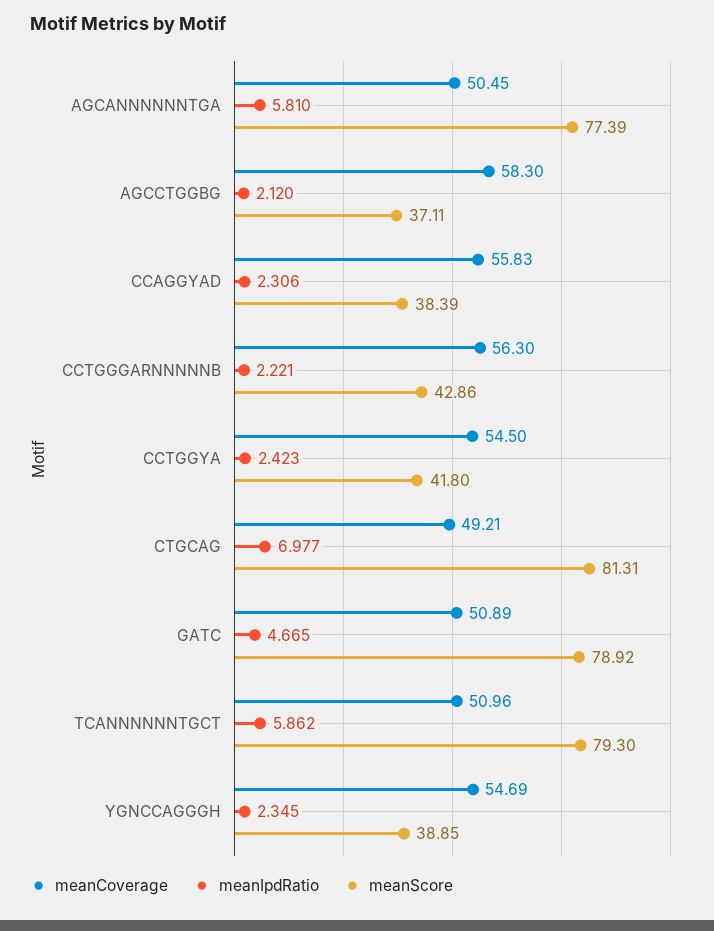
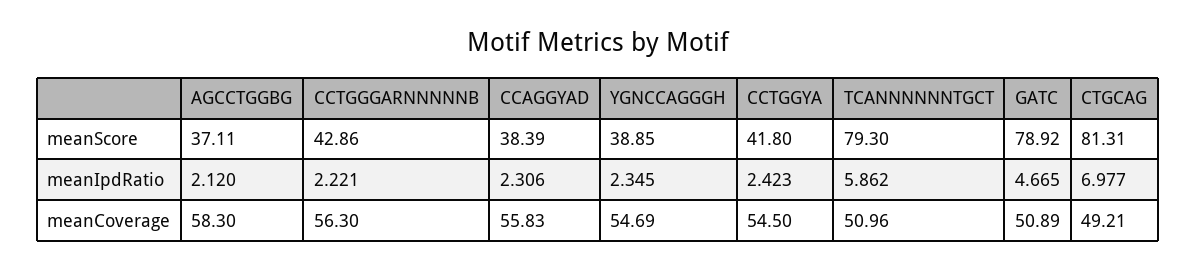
  {
    "meanCoverage": {
-     "AGCANNNNNNTGA": 50.45,
      "AGCCTGGBG": 58.3,
      "CCAGGYAD": 55.83,
      "CCTGGGARNNNNNB": 56.3,
      "CCTGGYA": 54.5,
      "CTGCAG": 49.21,
      "GATC": 50.89,
      "TCANNNNNNTGCT": 50.96,
      "YGNCCAGGGH": 54.69
    },
    "meanIpdRatio": {
-     "AGCANNNNNNTGA": 5.81,
      "AGCCTGGBG": 2.12,
      "CCAGGYAD": 2.306,
      "CCTGGGARNNNNNB": 2.221,
      "CCTGGYA": 2.423,
      "CTGCAG": 6.977,
      "GATC": 4.665,
      "TCANNNNNNTGCT": 5.862,
      "YGNCCAGGGH": 2.345
    },
    "meanScore": {
-     "AGCANNNNNNTGA": 77.39,
      "AGCCTGGBG": 37.11,
      "CCAGGYAD": 38.39,
      "CCTGGGARNNNNNB": 42.86,
      "CCTGGYA": 41.8,
      "CTGCAG": 81.31,
      "GATC": 78.92,
      "TCANNNNNNTGCT": 79.3,
      "YGNCCAGGGH": 38.85
    }
  }

